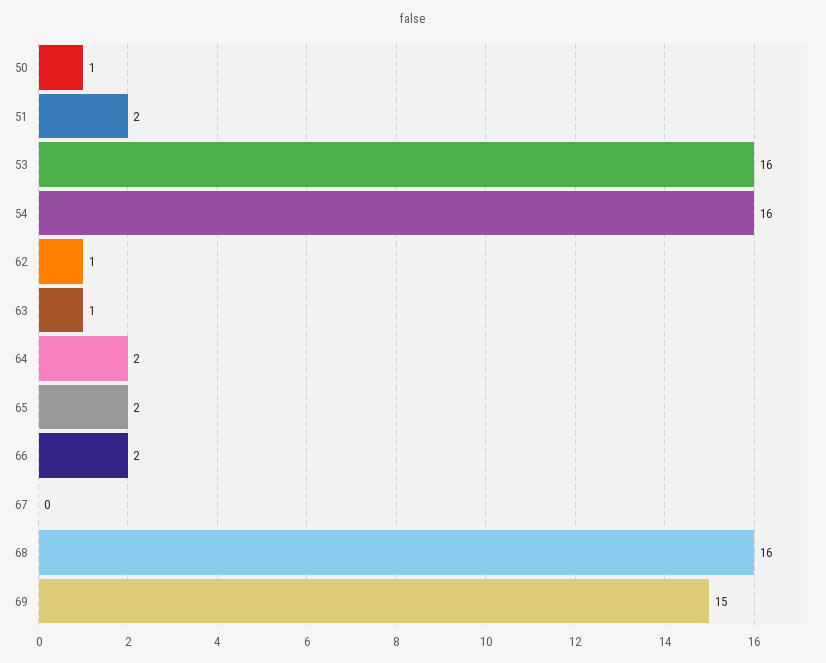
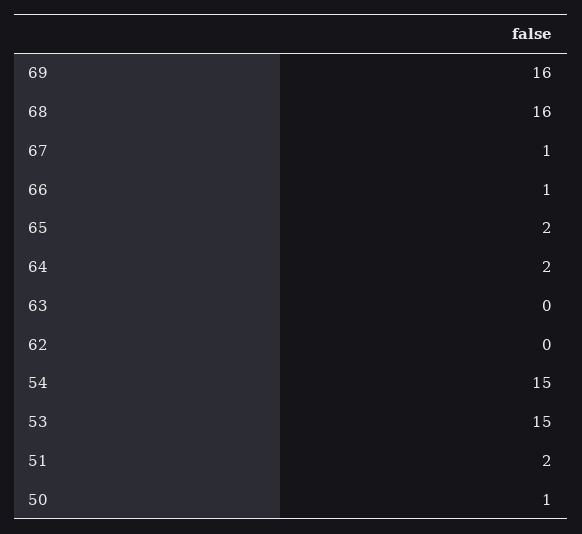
  {
    "50": 1,
    "51": 2,
-   "53": 16,
+   "53": 15,
-   "54": 16,
+   "54": 15,
-   "62": 1,
+   "62": 0,
-   "63": 1,
+   "63": 0,
    "64": 2,
    "65": 2,
-   "66": 2,
+   "66": 1,
-   "67": 0,
+   "67": 1,
    "68": 16,
-   "69": 15
+   "69": 16
  }

